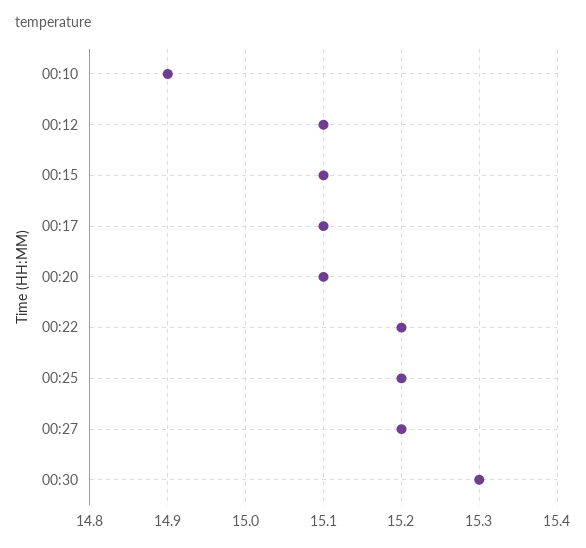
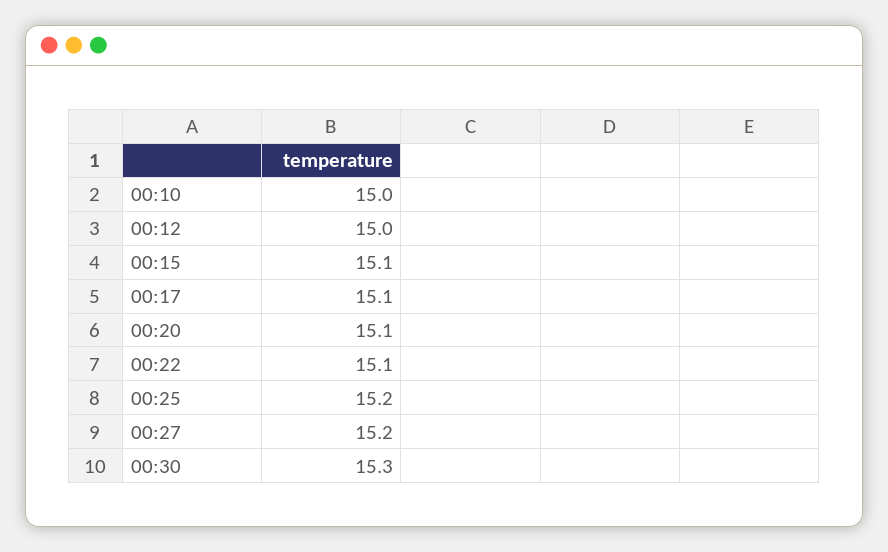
  {
-   "00:10": 14.9,
+   "00:10": 15,
-   "00:12": 15.1,
+   "00:12": 15,
    "00:15": 15.1,
    "00:17": 15.1,
    "00:20": 15.1,
-   "00:22": 15.2,
+   "00:22": 15.1,
    "00:25": 15.2,
    "00:27": 15.2,
    "00:30": 15.3
  }

